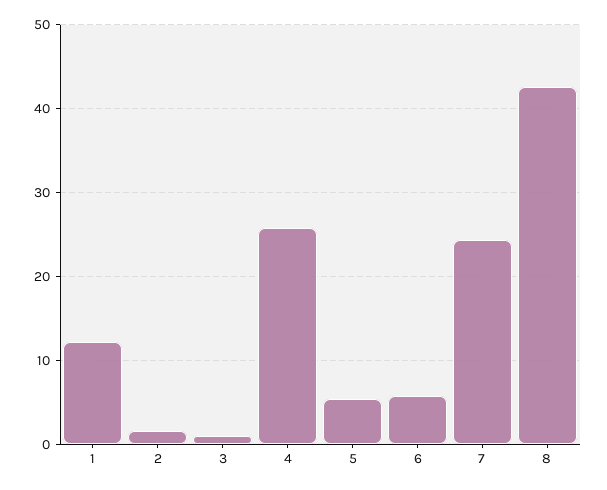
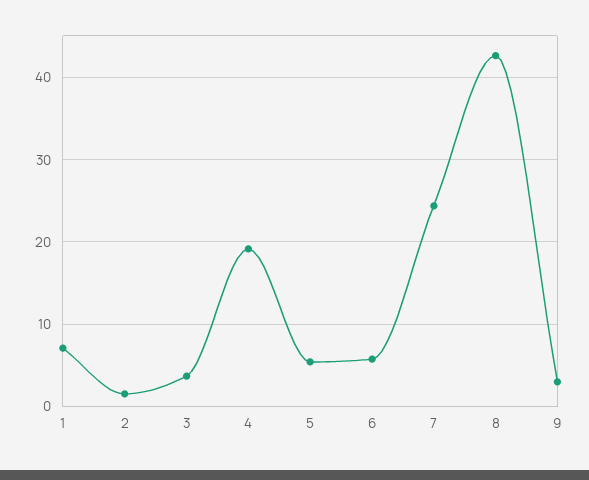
  {
-   "1": 12,
+   "1": 7,
    "2": 2,
-   "3": 1,
+   "3": 4,
-   "4": 26,
+   "4": 19,
    "5": 5,
    "6": 6,
    "7": 24,
-   "8": 43
+   "8": 43,
+   "9": 3
  }

